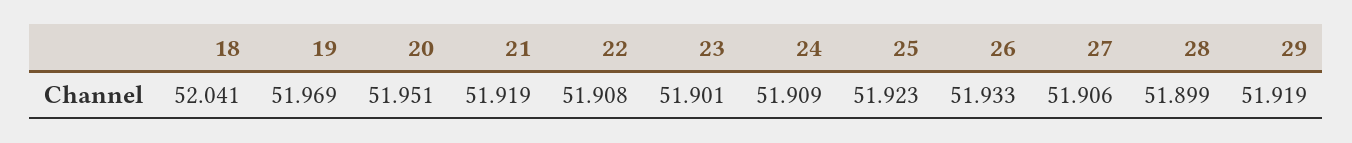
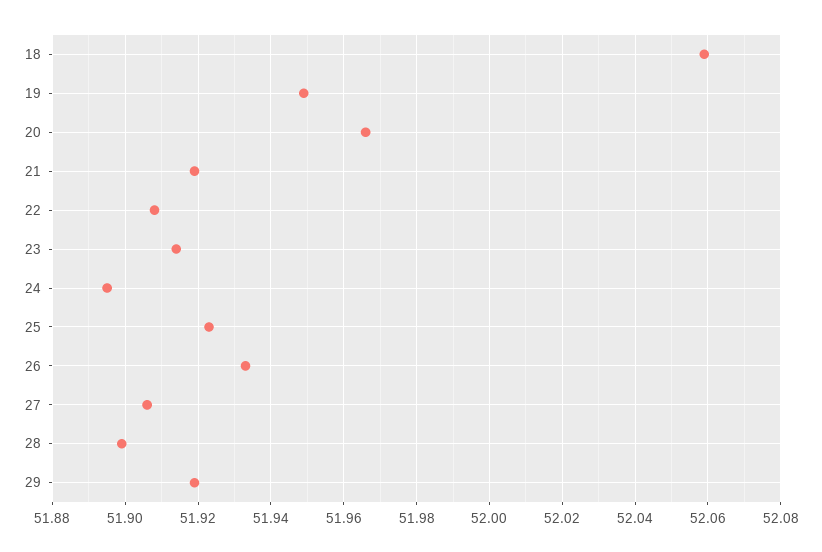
  {
-   "18": 52.041,
+   "18": 52.06,
-   "19": 51.969,
+   "19": 51.95,
-   "20": 51.951,
+   "20": 51.965,
    "21": 51.919,
    "22": 51.908,
-   "23": 51.901,
+   "23": 51.915,
-   "24": 51.909,
+   "24": 51.895,
    "25": 51.923,
    "26": 51.933,
    "27": 51.906,
    "28": 51.899,
    "29": 51.919
  }

